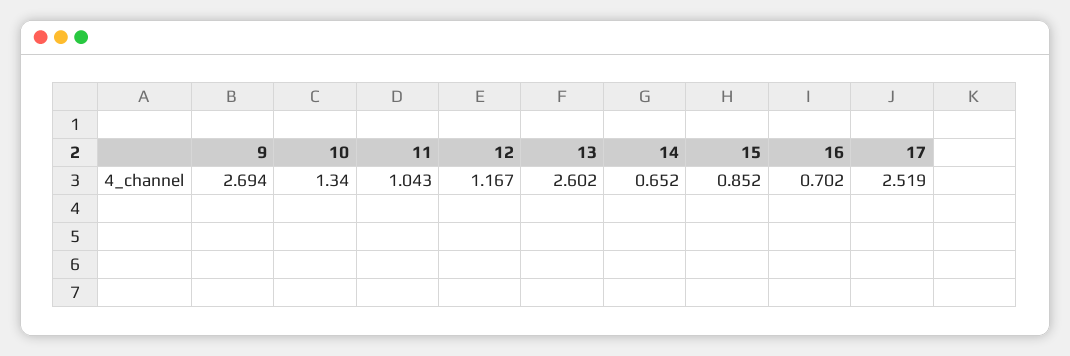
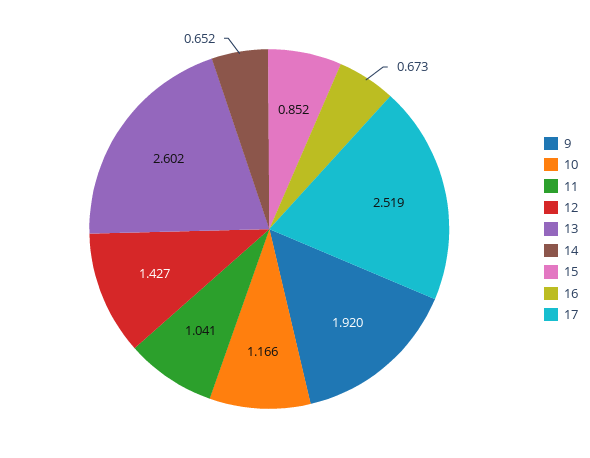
  {
-   "9": 2.694,
+   "9": 1.92,
-   "10": 1.34,
+   "10": 1.166,
-   "11": 1.043,
+   "11": 1.041,
-   "12": 1.167,
+   "12": 1.427,
    "13": 2.602,
    "14": 0.652,
    "15": 0.852,
-   "16": 0.702,
+   "16": 0.673,
    "17": 2.519
  }

